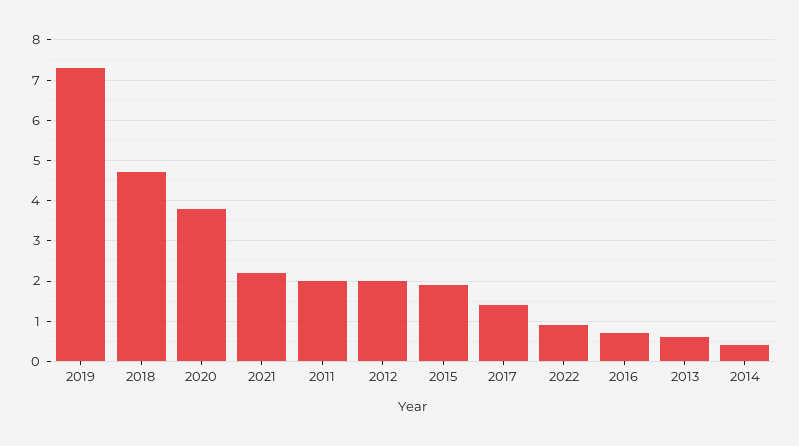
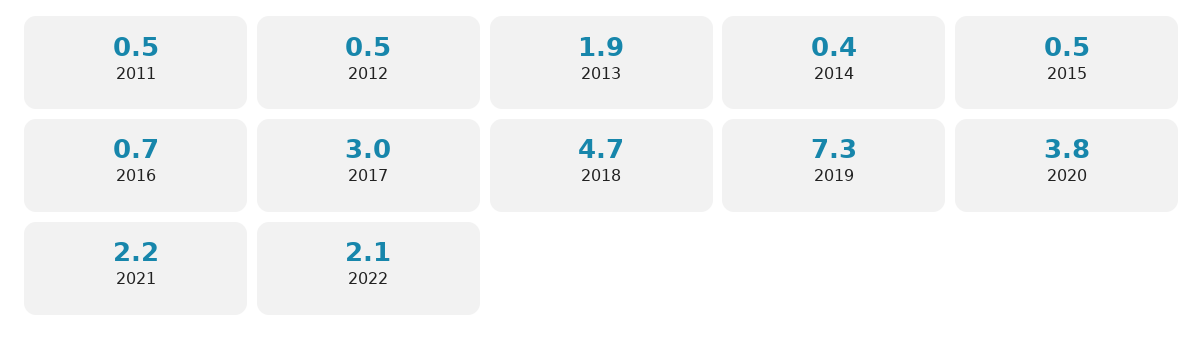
  {
    "2019": 7.3,
    "2018": 4.7,
    "2020": 3.8,
    "2021": 2.2,
-   "2011": 2,
+   "2011": 0.5,
-   "2012": 2,
+   "2012": 0.5,
-   "2015": 2,
+   "2015": 0.5,
-   "2017": 1.5,
+   "2017": 3,
-   "2022": 1,
+   "2022": 2.1,
    "2016": 0.7,
-   "2013": 0.5,
+   "2013": 1.9,
    "2014": 0.4
  }

